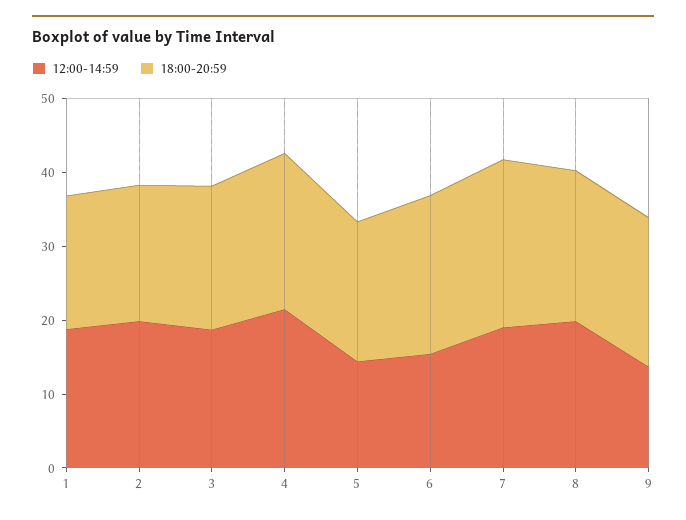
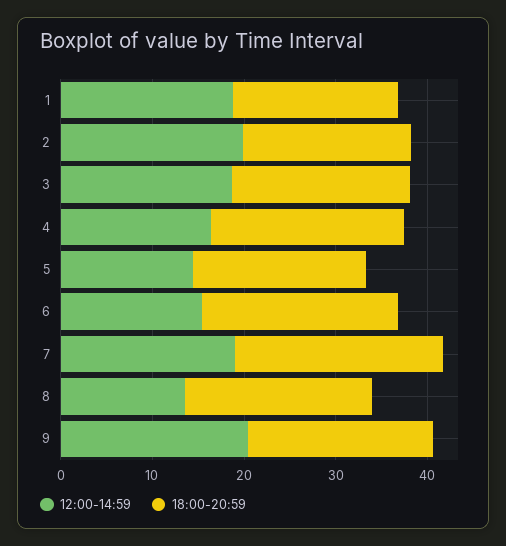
  {
    "12:00-14:59": {
      "1": 18,
      "2": 20,
      "3": 18,
-     "4": 22,
+     "4": 16,
      "5": 14,
      "6": 16,
      "7": 20,
-     "8": 20,
+     "8": 14,
-     "9": 14
+     "9": 20
    },
    "18:00-20:59": {
      "1": 18,
      "2": 18,
      "3": 20,
      "4": 22,
      "5": 18,
      "6": 22,
      "7": 22,
      "8": 20,
      "9": 20
    }
  }

